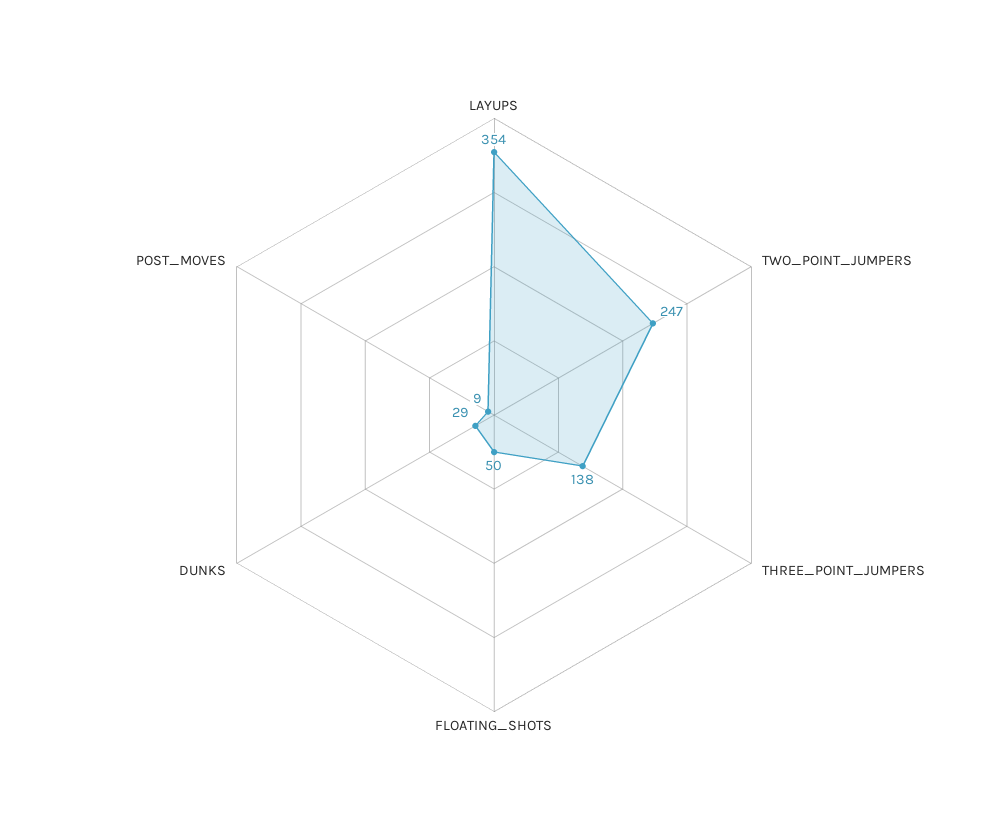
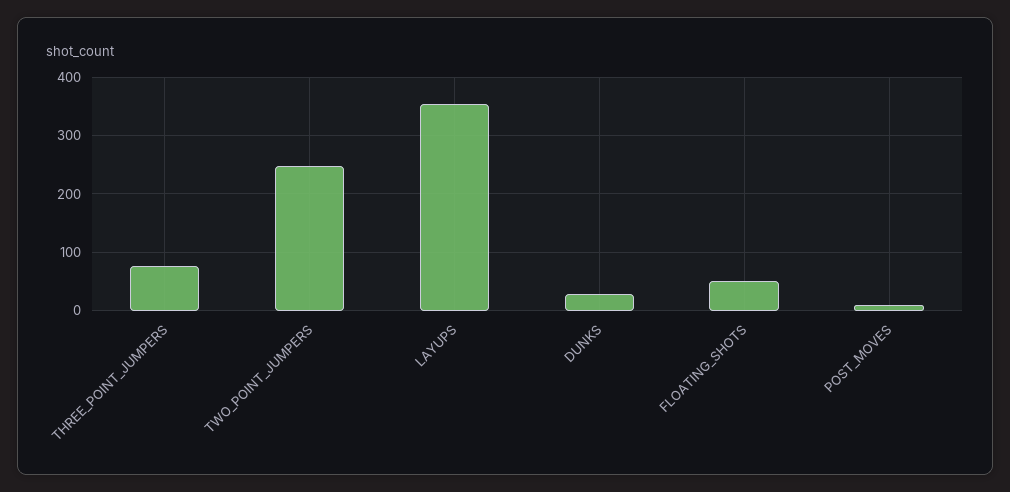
  {
    "LAYUPS": 354,
    "TWO_POINT_JUMPERS": 247,
-   "THREE_POINT_JUMPERS": 138,
+   "THREE_POINT_JUMPERS": 80,
    "FLOATING_SHOTS": 50,
    "DUNKS": 29,
    "POST_MOVES": 9
  }

